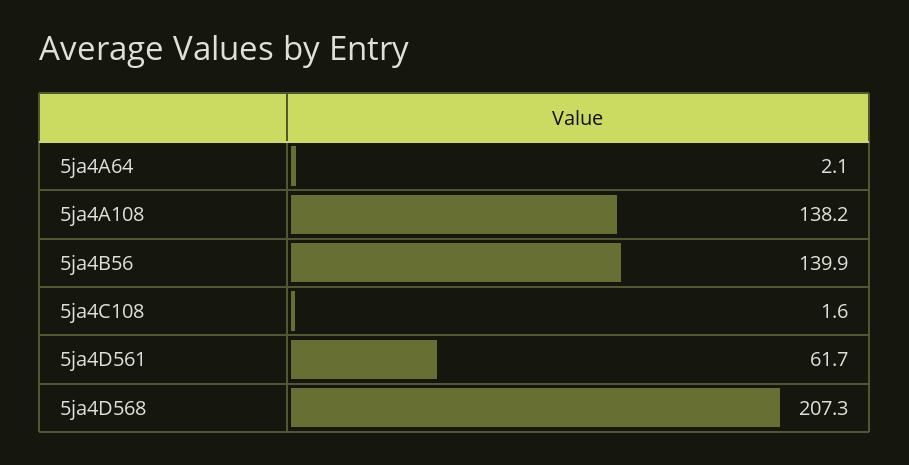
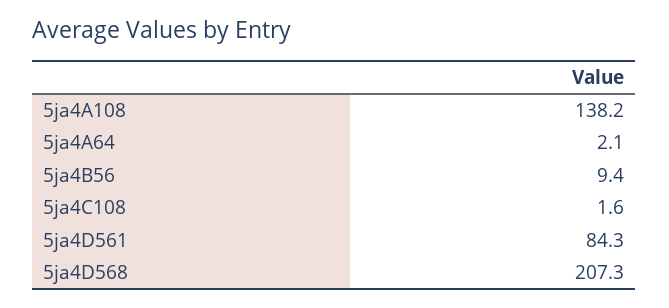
  {
    "5ja4A64": 2.1,
    "5ja4A108": 138.2,
-   "5ja4B56": 139.9,
+   "5ja4B56": 9.4,
    "5ja4C108": 1.6,
-   "5ja4D561": 61.7,
+   "5ja4D561": 84.3,
    "5ja4D568": 207.3
  }

